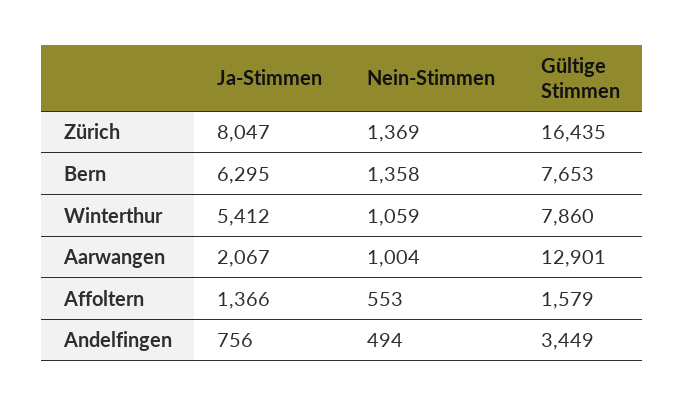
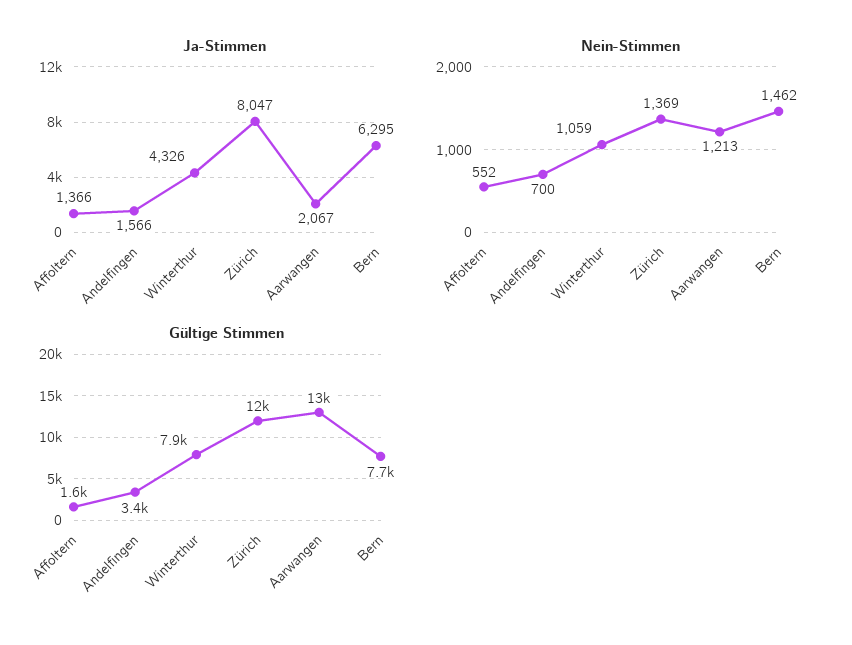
  {
    "Ja-Stimmen": {
      "Zürich": 8047,
      "Bern": 6295,
-     "Winterthur": 5412,
+     "Winterthur": 4326,
      "Aarwangen": 2067,
      "Affoltern": 1366,
-     "Andelfingen": 756
+     "Andelfingen": 1566
    },
    "Nein-Stimmen": {
      "Zürich": 1369,
-     "Bern": 1358,
+     "Bern": 1462,
      "Winterthur": 1059,
-     "Aarwangen": 1004,
+     "Aarwangen": 1213,
-     "Affoltern": 553,
+     "Affoltern": 552,
-     "Andelfingen": 494
+     "Andelfingen": 700
    },
    "Gültige Stimmen": {
-     "Zürich": 16435,
+     "Zürich": 12000,
      "Bern": 7653,
      "Winterthur": 7860,
      "Aarwangen": 12901,
      "Affoltern": 1579,
      "Andelfingen": 3449
    }
  }

